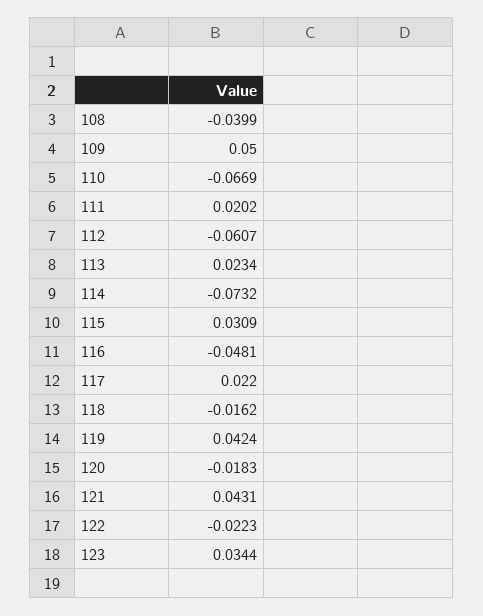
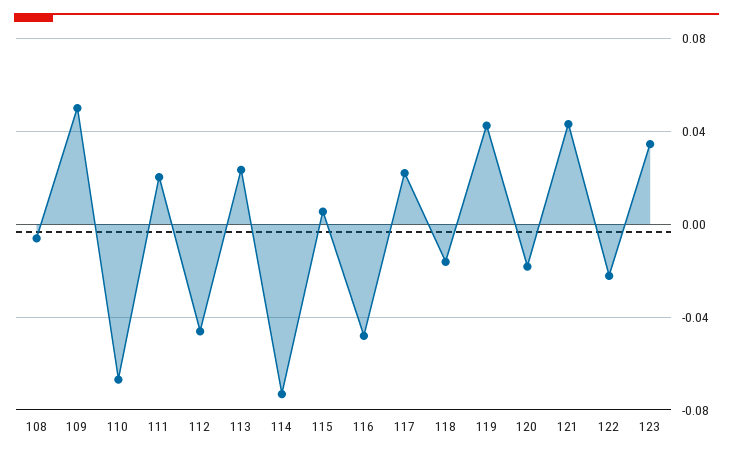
  {
-   "108": -0.0399,
+   "108": -0.005,
    "109": 0.05,
    "110": -0.0669,
    "111": 0.0202,
-   "112": -0.0607,
+   "112": -0.045,
    "113": 0.0234,
    "114": -0.0732,
-   "115": 0.0309,
+   "115": 0.005,
    "116": -0.0481,
    "117": 0.022,
    "118": -0.0162,
    "119": 0.0424,
    "120": -0.0183,
    "121": 0.0431,
    "122": -0.0223,
    "123": 0.0344
  }

